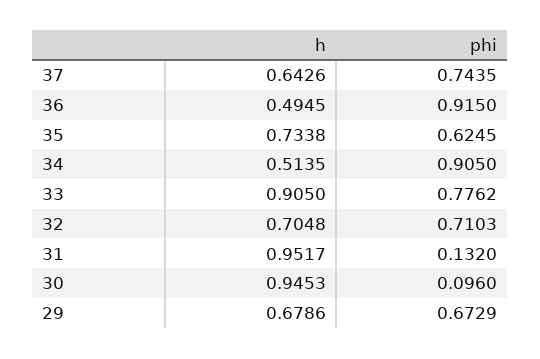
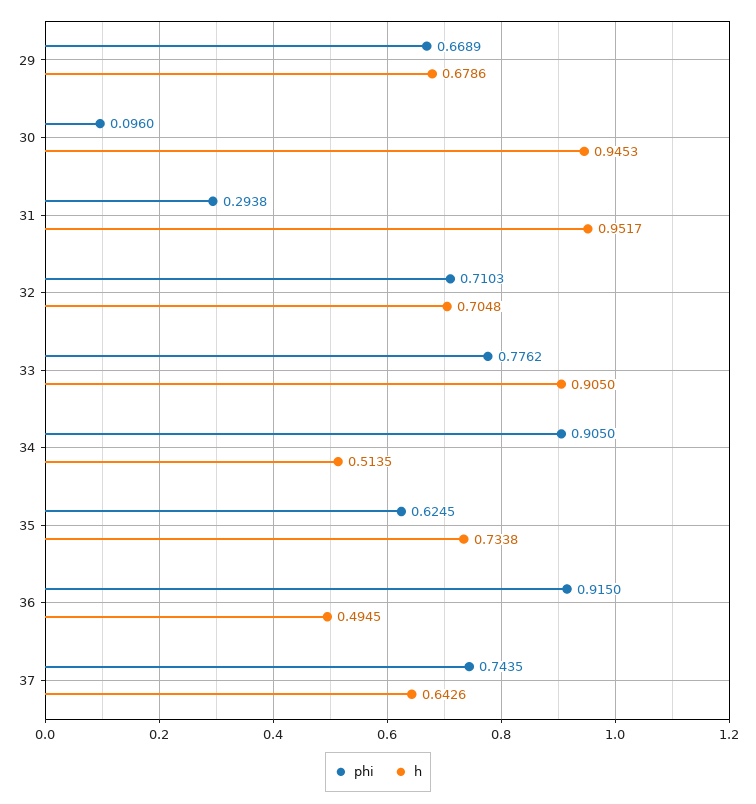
  {
    "h": {
      "37": 0.6426,
      "36": 0.4945,
      "35": 0.7338,
      "34": 0.5135,
      "33": 0.905,
      "32": 0.7048,
      "31": 0.9517,
      "30": 0.9453,
      "29": 0.6786
    },
    "phi": {
      "37": 0.7435,
      "36": 0.915,
      "35": 0.6245,
      "34": 0.905,
      "33": 0.7762,
      "32": 0.7103,
-     "31": 0.132,
+     "31": 0.2938,
      "30": 0.096,
-     "29": 0.6729
+     "29": 0.6689
    }
  }

